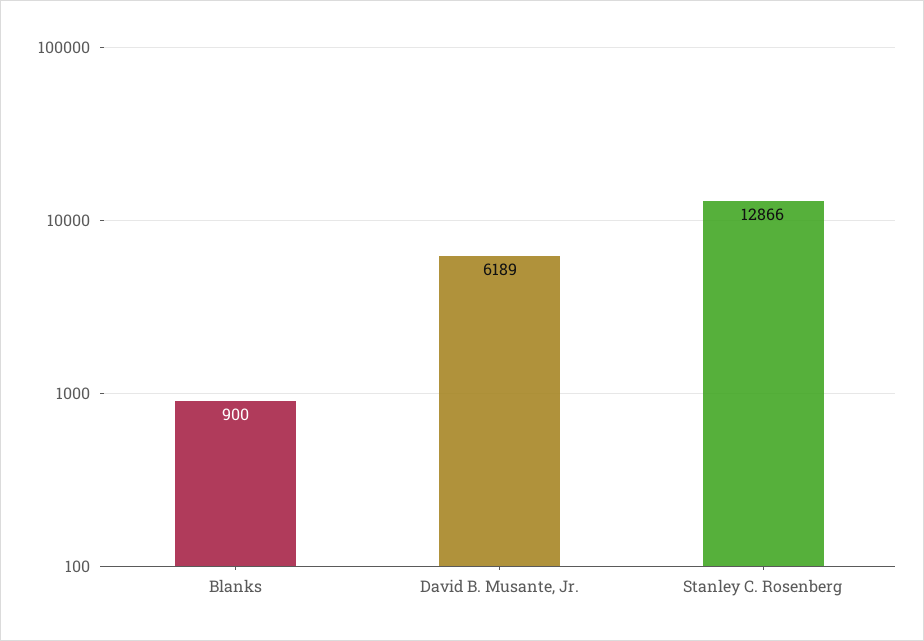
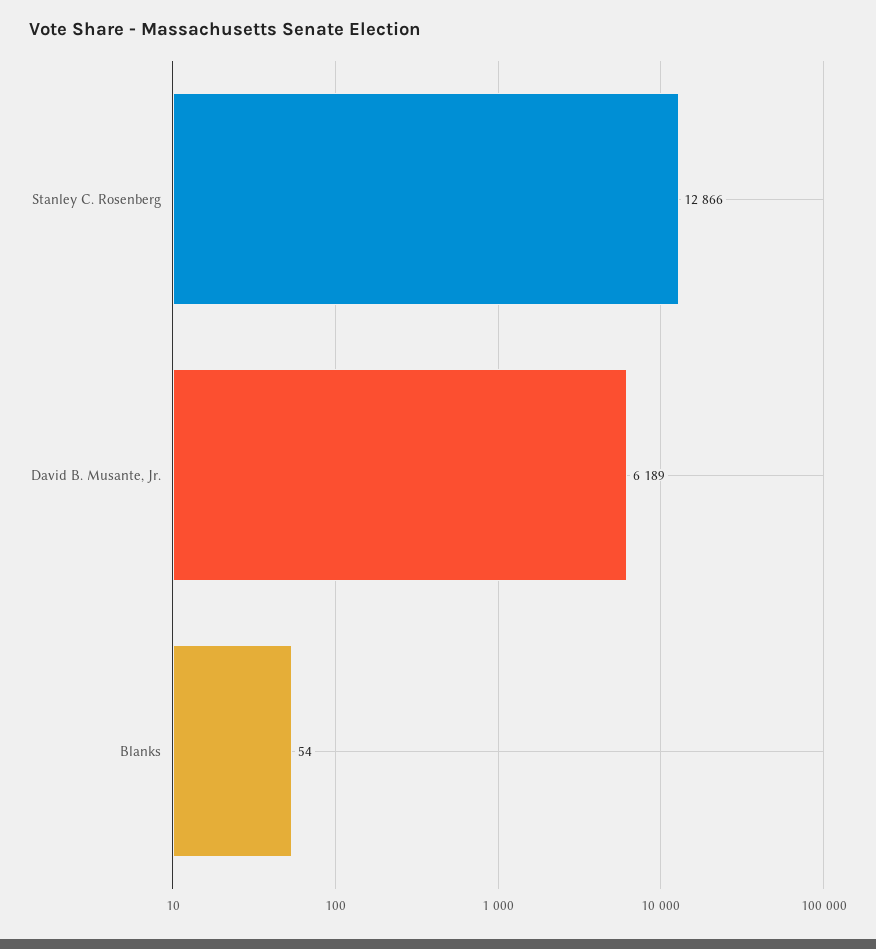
  {
-   "Blanks": 900,
+   "Blanks": 54,
    "David B. Musante, Jr.": 6189,
    "Stanley C. Rosenberg": 12866
  }

